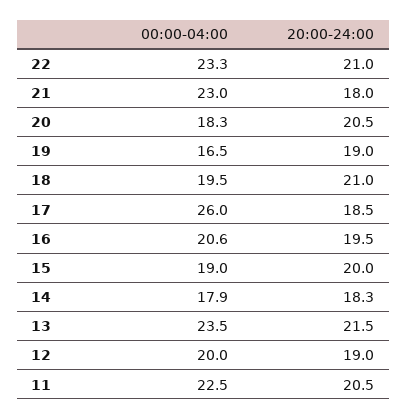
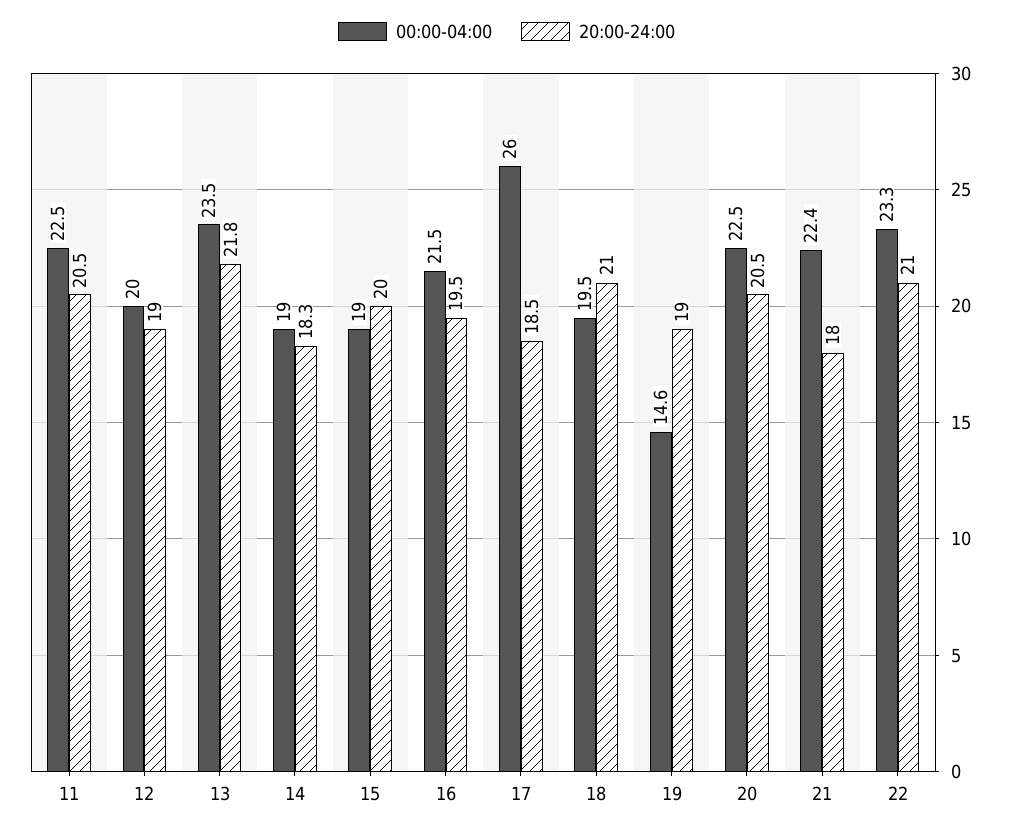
  {
    "00:00-04:00": {
      "22": 23.3,
-     "21": 23,
+     "21": 22.4,
-     "20": 18.3,
+     "20": 22.5,
-     "19": 16.5,
+     "19": 14.6,
      "18": 19.5,
      "17": 26,
-     "16": 20.6,
+     "16": 21.5,
      "15": 19,
-     "14": 17.9,
+     "14": 19,
      "13": 23.5,
      "12": 20,
      "11": 22.5
    },
    "20:00-24:00": {
      "22": 21,
      "21": 18,
      "20": 20.5,
      "19": 19,
      "18": 21,
      "17": 18.5,
      "16": 19.5,
      "15": 20,
      "14": 18.3,
-     "13": 21.5,
+     "13": 21.8,
      "12": 19,
      "11": 20.5
    }
  }

